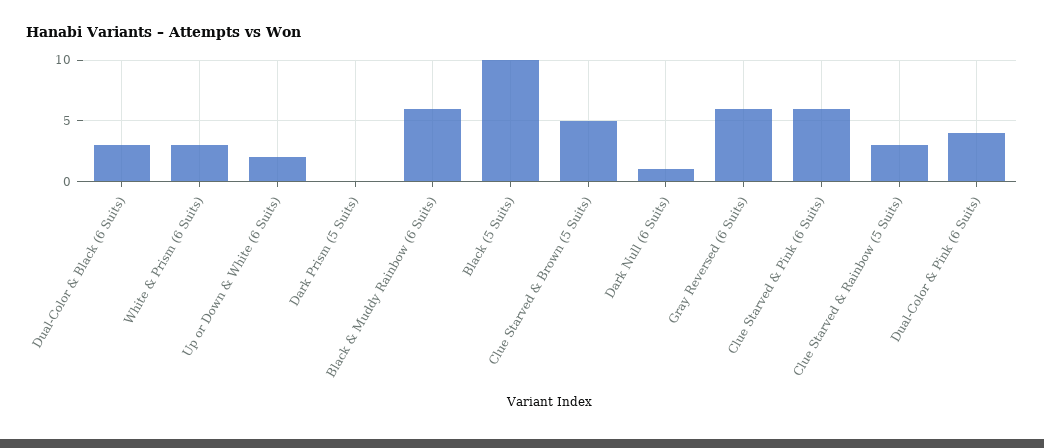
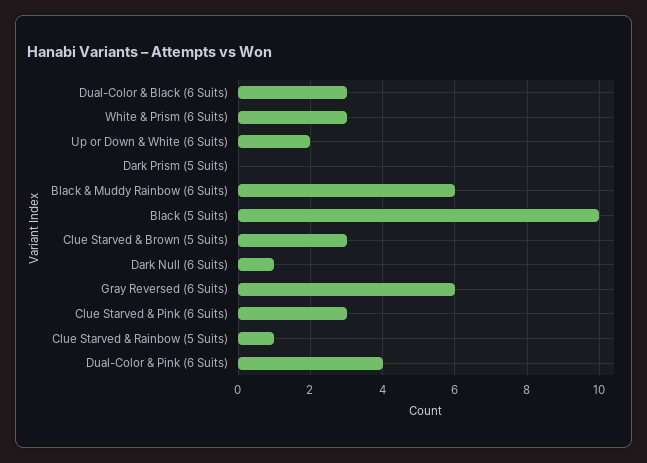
  {
    "Dual-Color & Black (6 Suits)": 3,
    "White & Prism (6 Suits)": 3,
    "Up or Down & White (6 Suits)": 2,
    "Dark Prism (5 Suits)": 0,
    "Black & Muddy Rainbow (6 Suits)": 6,
    "Black (5 Suits)": 10,
-   "Clue Starved & Brown (5 Suits)": 5,
+   "Clue Starved & Brown (5 Suits)": 3,
    "Dark Null (6 Suits)": 1,
    "Gray Reversed (6 Suits)": 6,
-   "Clue Starved & Pink (6 Suits)": 6,
+   "Clue Starved & Pink (6 Suits)": 3,
-   "Clue Starved & Rainbow (5 Suits)": 3,
+   "Clue Starved & Rainbow (5 Suits)": 1,
    "Dual-Color & Pink (6 Suits)": 4
  }

